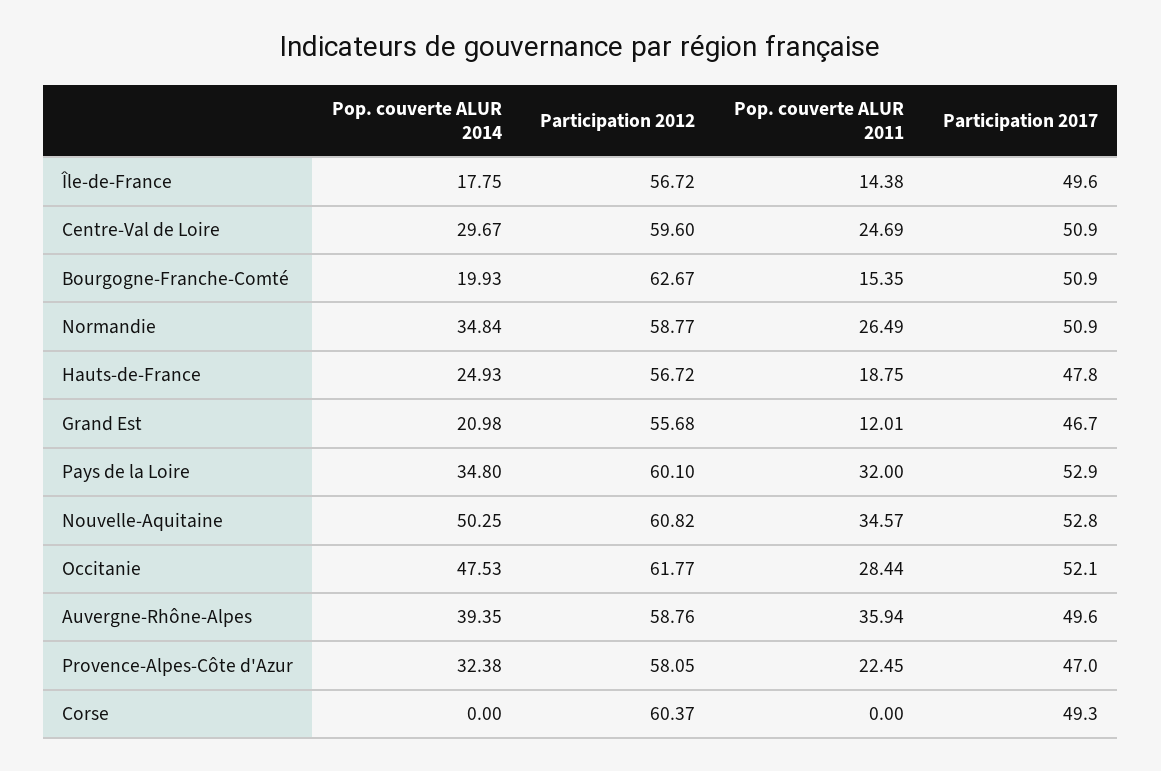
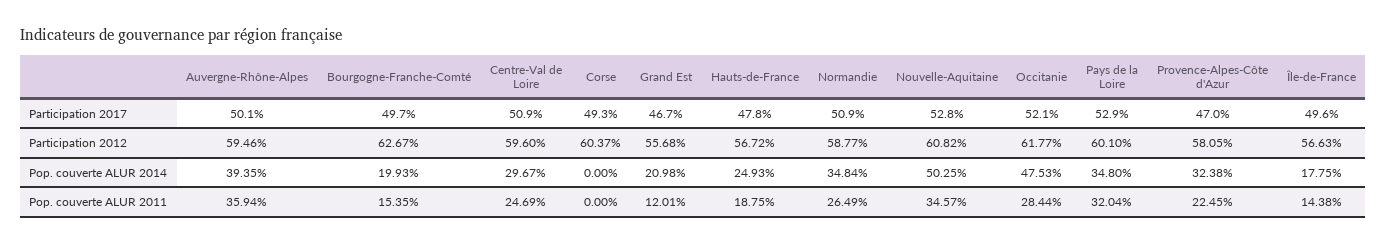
  {
    "Pop. couverte ALUR 2014": {
      "Île-de-France": 17.75,
      "Centre-Val de Loire": 29.67,
      "Bourgogne-Franche-Comté": 19.93,
      "Normandie": 34.84,
      "Hauts-de-France": 24.93,
      "Grand Est": 20.98,
      "Pays de la Loire": 34.8,
      "Nouvelle-Aquitaine": 50.25,
      "Occitanie": 47.53,
      "Auvergne-Rhône-Alpes": 39.35,
      "Provence-Alpes-Côte d'Azur": 32.38,
      "Corse": 0
    },
    "Participation 2012": {
-     "Île-de-France": 56.72,
+     "Île-de-France": 56.63,
      "Centre-Val de Loire": 59.6,
      "Bourgogne-Franche-Comté": 62.67,
      "Normandie": 58.77,
      "Hauts-de-France": 56.72,
      "Grand Est": 55.68,
      "Pays de la Loire": 60.1,
      "Nouvelle-Aquitaine": 60.82,
      "Occitanie": 61.77,
-     "Auvergne-Rhône-Alpes": 58.76,
+     "Auvergne-Rhône-Alpes": 59.46,
      "Provence-Alpes-Côte d'Azur": 58.05,
      "Corse": 60.37
    },
    "Pop. couverte ALUR 2011": {
      "Île-de-France": 14.38,
      "Centre-Val de Loire": 24.69,
      "Bourgogne-Franche-Comté": 15.35,
      "Normandie": 26.49,
      "Hauts-de-France": 18.75,
      "Grand Est": 12.01,
-     "Pays de la Loire": 32,
+     "Pays de la Loire": 32.04,
      "Nouvelle-Aquitaine": 34.57,
      "Occitanie": 28.44,
      "Auvergne-Rhône-Alpes": 35.94,
      "Provence-Alpes-Côte d'Azur": 22.45,
      "Corse": 0
    },
    "Participation 2017": {
      "Île-de-France": 49.6,
      "Centre-Val de Loire": 50.9,
-     "Bourgogne-Franche-Comté": 50.9,
+     "Bourgogne-Franche-Comté": 49.7,
      "Normandie": 50.9,
      "Hauts-de-France": 47.8,
      "Grand Est": 46.7,
      "Pays de la Loire": 52.9,
      "Nouvelle-Aquitaine": 52.8,
      "Occitanie": 52.1,
-     "Auvergne-Rhône-Alpes": 49.6,
+     "Auvergne-Rhône-Alpes": 50.1,
      "Provence-Alpes-Côte d'Azur": 47,
      "Corse": 49.3
    }
  }

